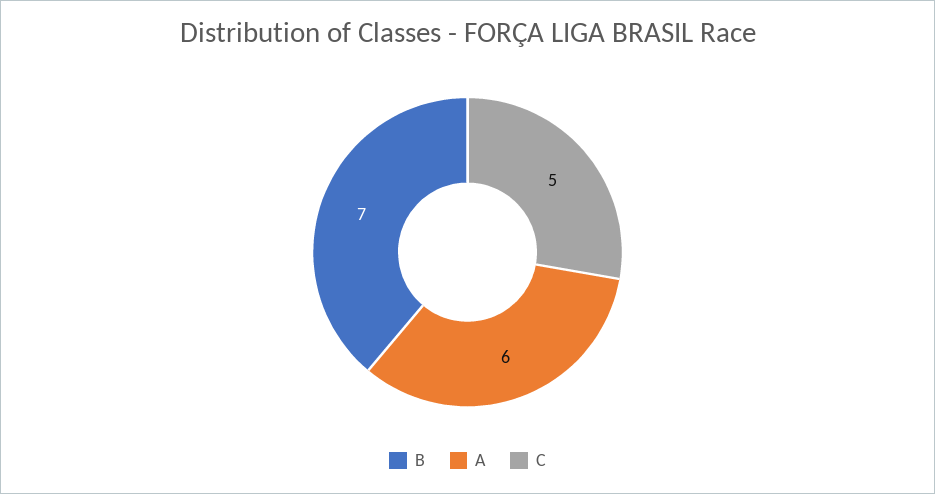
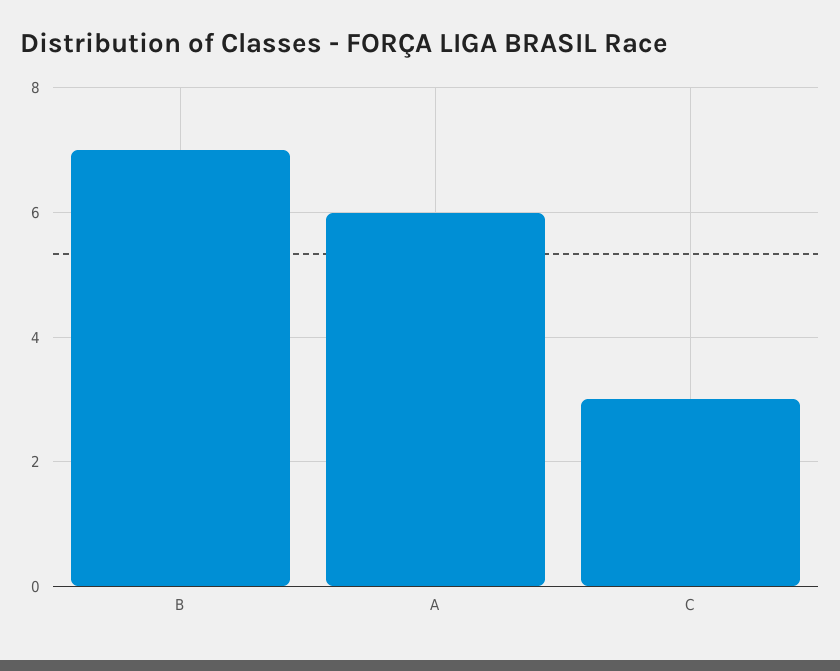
  {
    "B": 7,
    "A": 6,
-   "C": 5
+   "C": 3
  }

